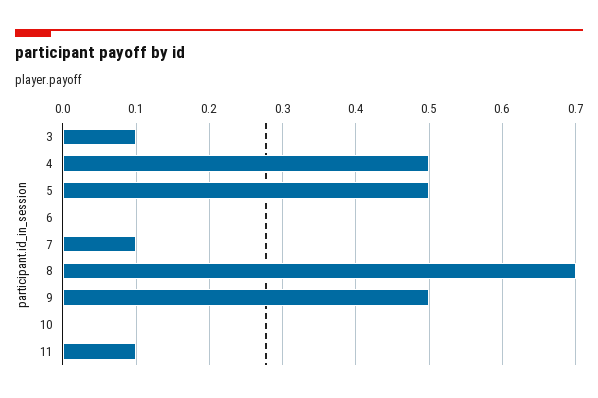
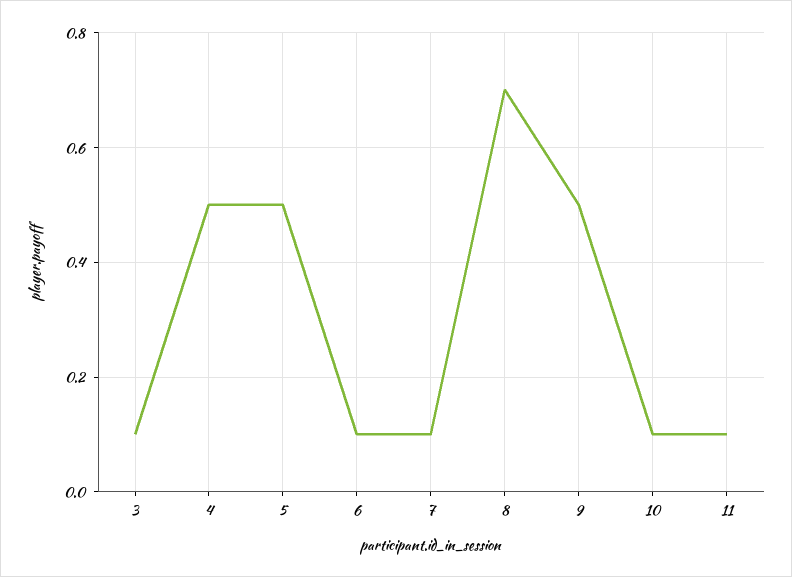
  {
    "3": 0.1,
    "4": 0.5,
    "5": 0.5,
-   "6": 0,
+   "6": 0.1,
    "7": 0.1,
    "8": 0.7,
    "9": 0.5,
-   "10": 0,
+   "10": 0.1,
    "11": 0.1
  }

